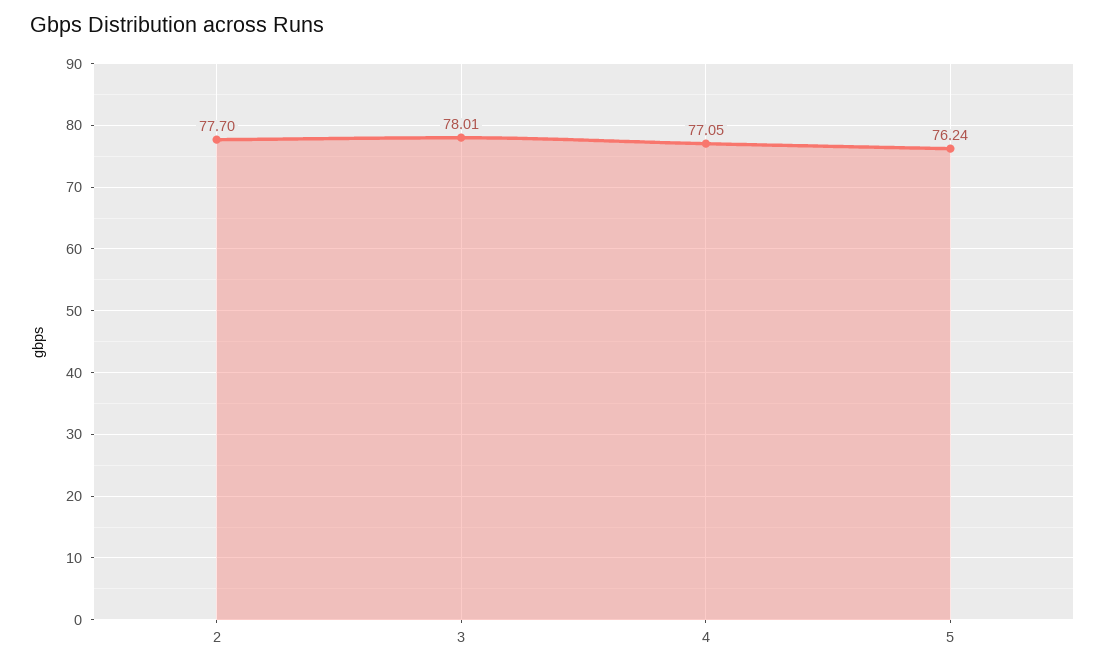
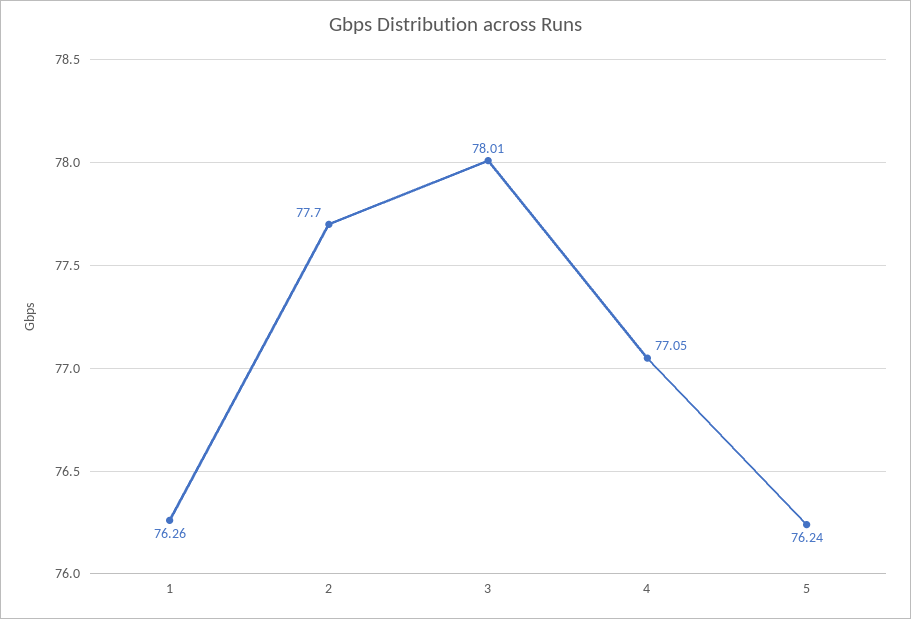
  {
    "2": 77.7,
    "3": 78.01,
    "4": 77.05,
-   "5": 76.24
+   "5": 76.24,
+   "1": 76.26
  }

